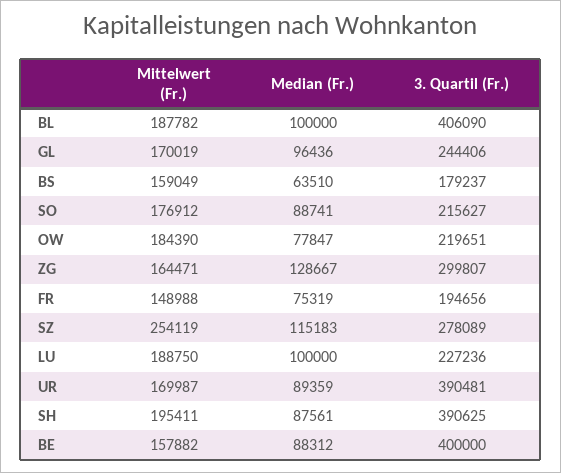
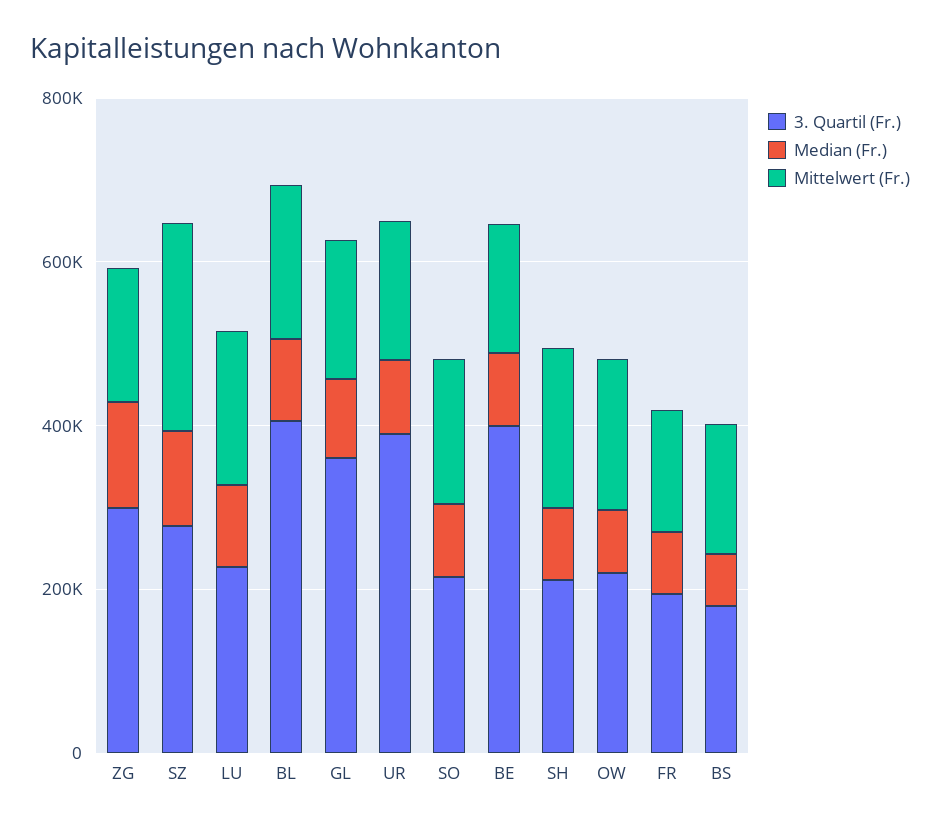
  {
    "Mittelwert (Fr.)": {
      "BL": 187782,
      "GL": 170019,
      "BS": 159049,
      "SO": 176912,
      "OW": 184390,
      "ZG": 164471,
      "FR": 148988,
      "SZ": 254119,
      "LU": 188750,
      "UR": 169987,
      "SH": 195411,
      "BE": 157882
    },
    "Median (Fr.)": {
      "BL": 100000,
      "GL": 96436,
      "BS": 63510,
      "SO": 88741,
      "OW": 77847,
      "ZG": 128667,
      "FR": 75319,
      "SZ": 115183,
      "LU": 100000,
      "UR": 89359,
      "SH": 87561,
      "BE": 88312
    },
    "3. Quartil (Fr.)": {
      "BL": 406090,
-     "GL": 244406,
+     "GL": 350000,
      "BS": 179237,
      "SO": 215627,
      "OW": 219651,
      "ZG": 299807,
      "FR": 194656,
      "SZ": 278089,
      "LU": 227236,
      "UR": 390481,
-     "SH": 390625,
+     "SH": 200000,
      "BE": 400000
    }
  }

